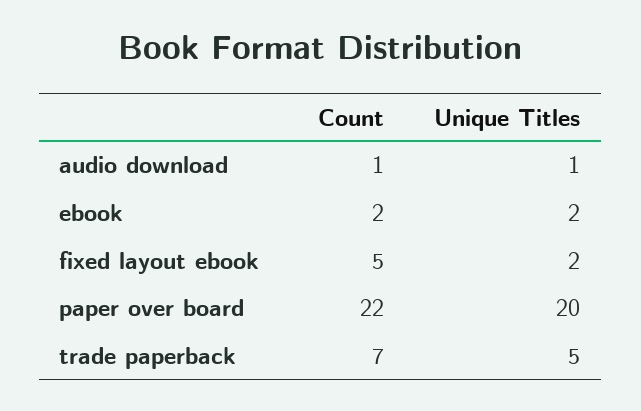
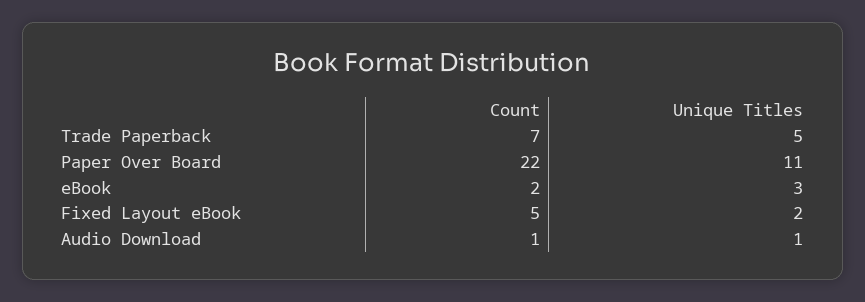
  {
    "Count": {
      "audio download": 1,
      "ebook": 2,
      "fixed layout ebook": 5,
      "paper over board": 22,
      "trade paperback": 7
    },
    "Unique Titles": {
      "audio download": 1,
-     "ebook": 2,
+     "ebook": 3,
      "fixed layout ebook": 2,
-     "paper over board": 20,
+     "paper over board": 11,
      "trade paperback": 5
    }
  }

